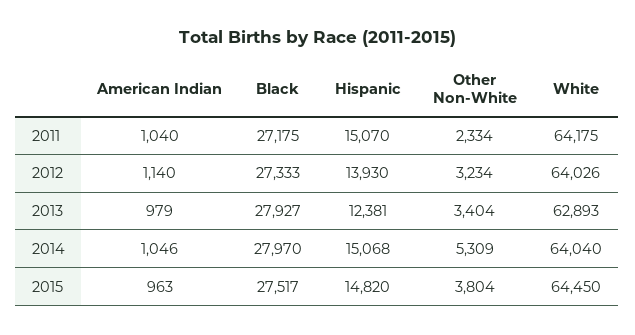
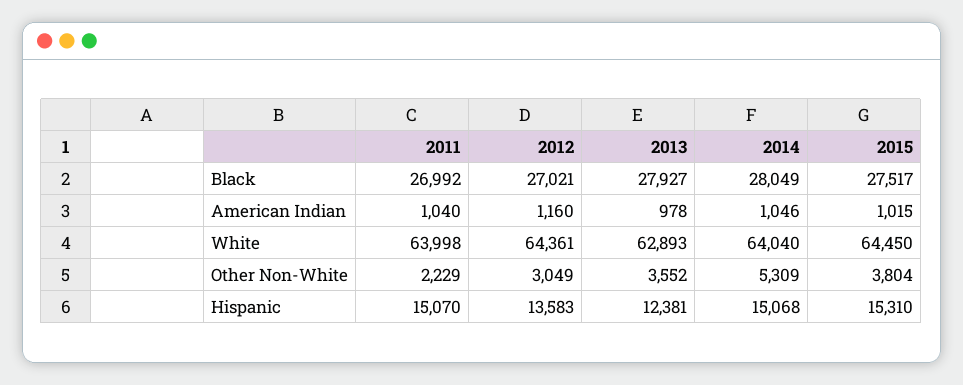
  {
    "American Indian": {
      "2011": 1040,
-     "2012": 1140,
+     "2012": 1160,
-     "2013": 979,
+     "2013": 978,
      "2014": 1046,
-     "2015": 963
+     "2015": 1015
    },
    "Black": {
-     "2011": 27175,
+     "2011": 26992,
-     "2012": 27333,
+     "2012": 27021,
      "2013": 27927,
-     "2014": 27970,
+     "2014": 28049,
      "2015": 27517
    },
    "Hispanic": {
      "2011": 15070,
-     "2012": 13930,
+     "2012": 13583,
      "2013": 12381,
      "2014": 15068,
-     "2015": 14820
+     "2015": 15310
    },
    "Other Non-White": {
-     "2011": 2334,
+     "2011": 2229,
-     "2012": 3234,
+     "2012": 3049,
-     "2013": 3404,
+     "2013": 3552,
      "2014": 5309,
      "2015": 3804
    },
    "White": {
-     "2011": 64175,
+     "2011": 63998,
-     "2012": 64026,
+     "2012": 64361,
      "2013": 62893,
      "2014": 64040,
      "2015": 64450
    }
  }

